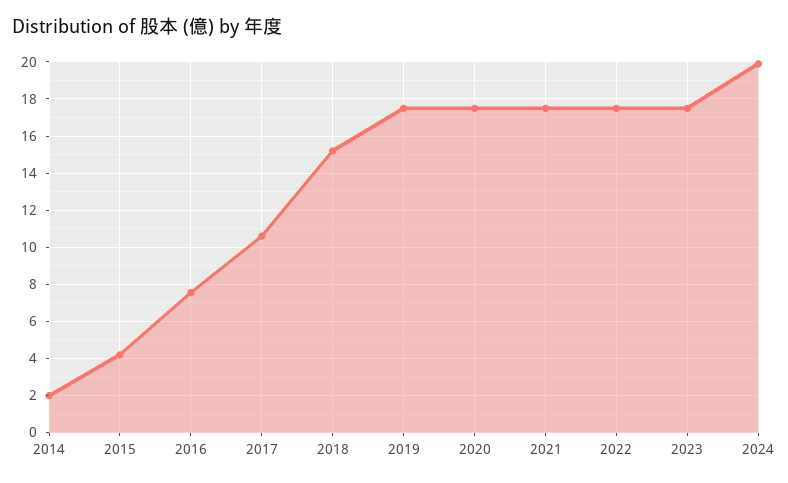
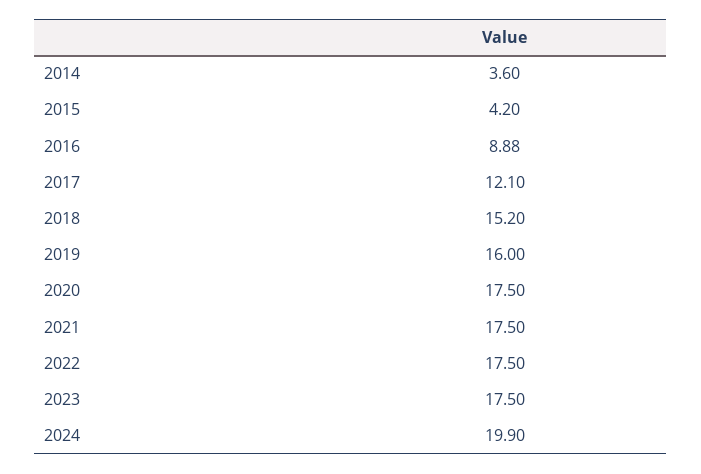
  {
-   "2014": 2,
+   "2014": 3.6,
    "2015": 4.2,
-   "2016": 7.5,
+   "2016": 8.88,
-   "2017": 10.5,
+   "2017": 12.1,
    "2018": 15.2,
-   "2019": 17.5,
+   "2019": 16,
    "2020": 17.5,
    "2021": 17.5,
    "2022": 17.5,
    "2023": 17.5,
    "2024": 19.9
  }

